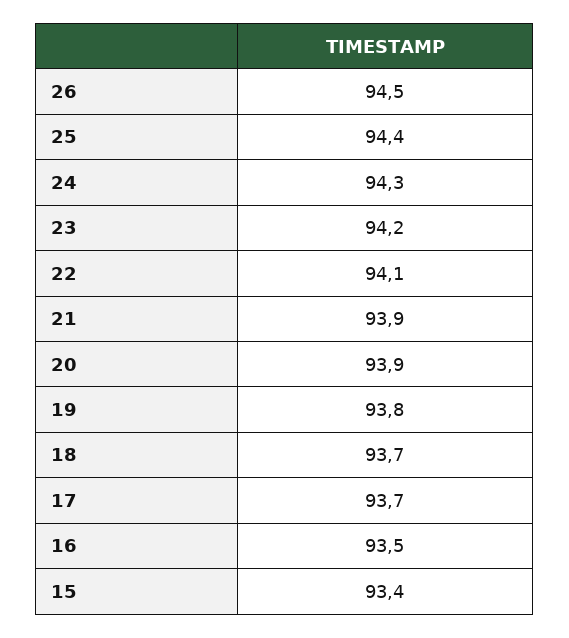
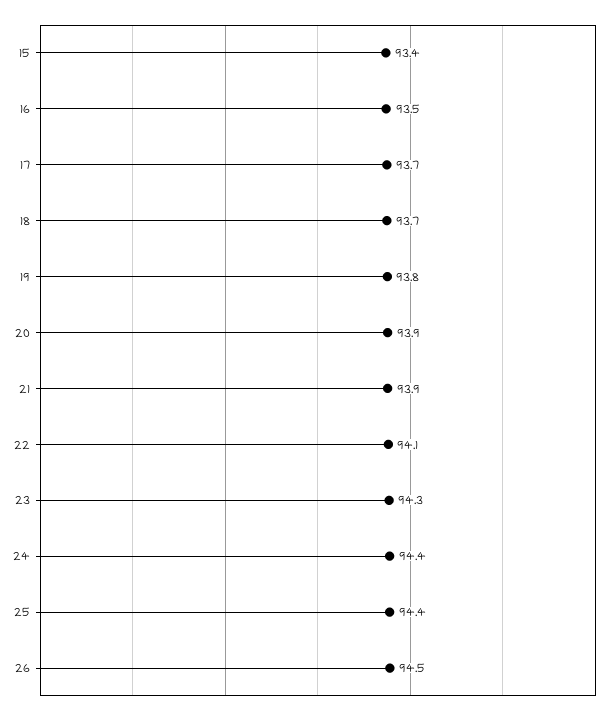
  {
    "26": 94.5,
    "25": 94.4,
-   "24": 94.3,
+   "24": 94.4,
-   "23": 94.2,
+   "23": 94.3,
    "22": 94.1,
    "21": 93.9,
    "20": 93.9,
    "19": 93.8,
    "18": 93.7,
    "17": 93.7,
    "16": 93.5,
    "15": 93.4
  }

